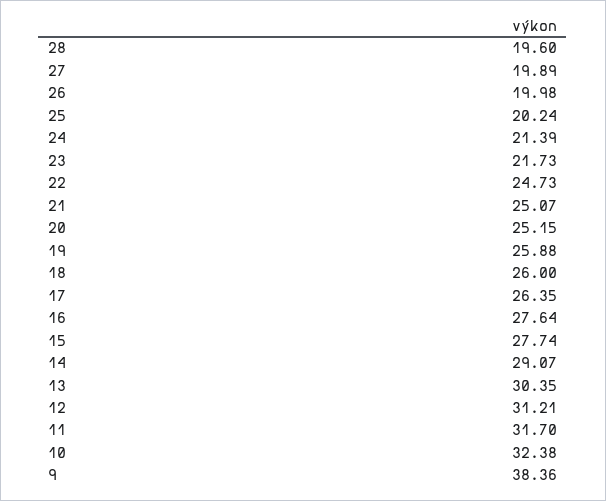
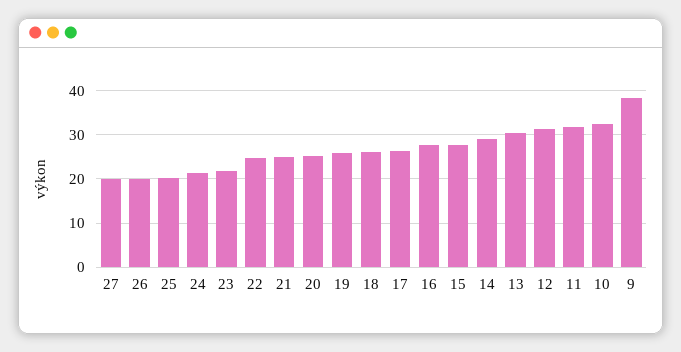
  {
-   "28": 19.6,
    "27": 19.89,
    "26": 19.98,
    "25": 20.24,
    "24": 21.39,
    "23": 21.73,
    "22": 24.73,
    "21": 25.07,
    "20": 25.15,
    "19": 25.88,
    "18": 26,
    "17": 26.35,
    "16": 27.64,
    "15": 27.74,
    "14": 29.07,
    "13": 30.35,
    "12": 31.21,
    "11": 31.7,
    "10": 32.38,
    "9": 38.36
  }

